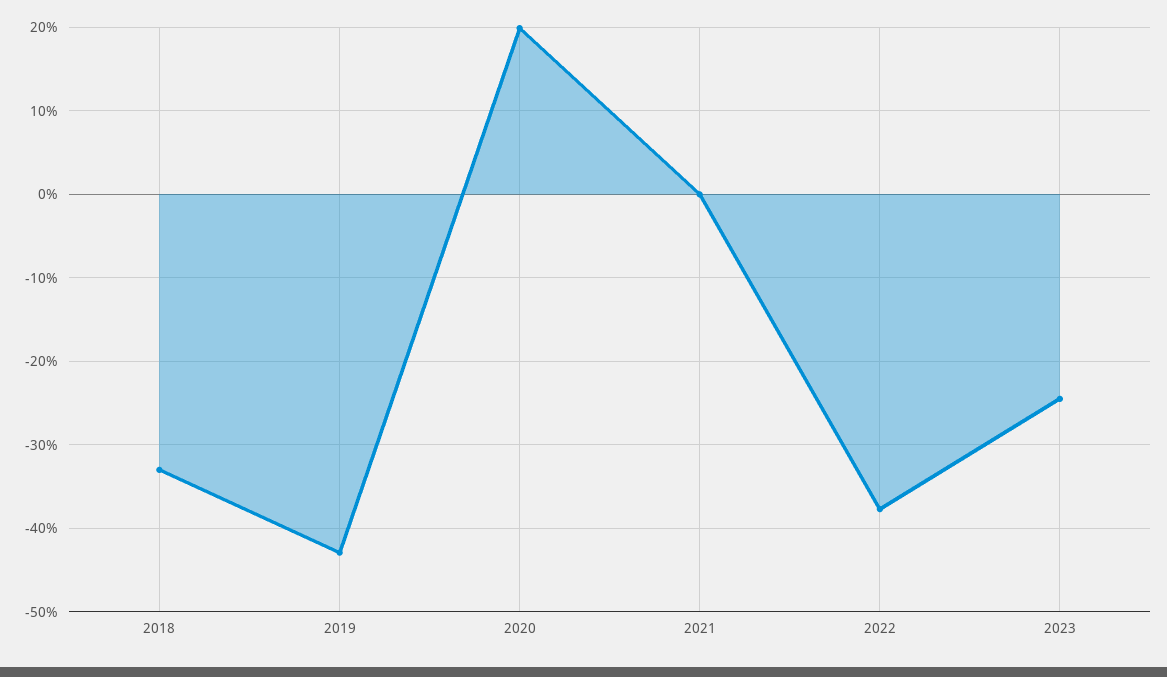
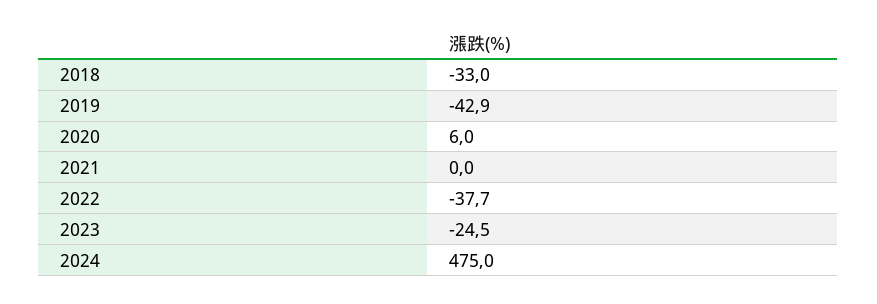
  {
    "2018": -33,
    "2019": -42.9,
-   "2020": 20,
+   "2020": 6,
    "2021": 0,
    "2022": -37.7,
-   "2023": -24.5
+   "2023": -24.5,
+   "2024": 475
  }

